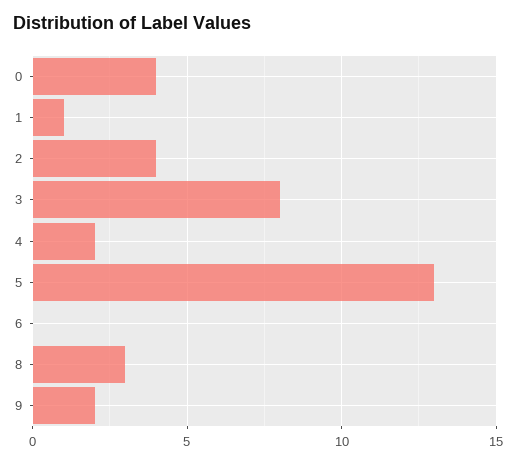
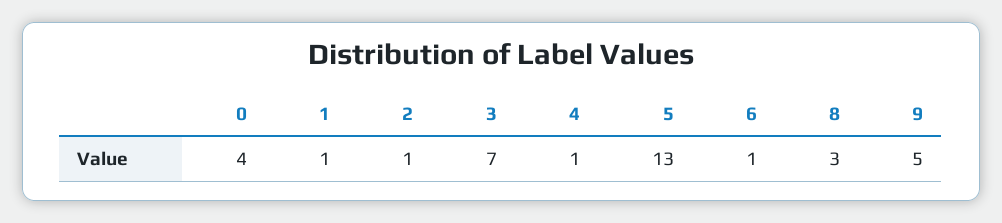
  {
    "0": 4,
    "1": 1,
-   "2": 4,
+   "2": 1,
-   "3": 8,
+   "3": 7,
-   "4": 2,
+   "4": 1,
    "5": 13,
-   "6": 0,
+   "6": 1,
    "8": 3,
-   "9": 2
+   "9": 5
  }

